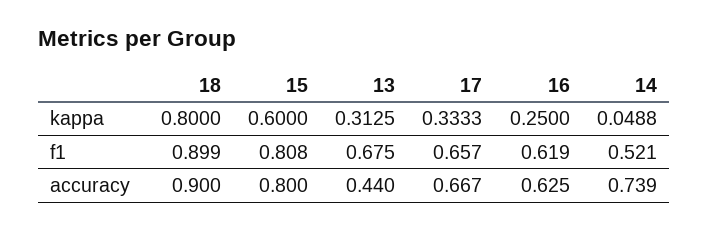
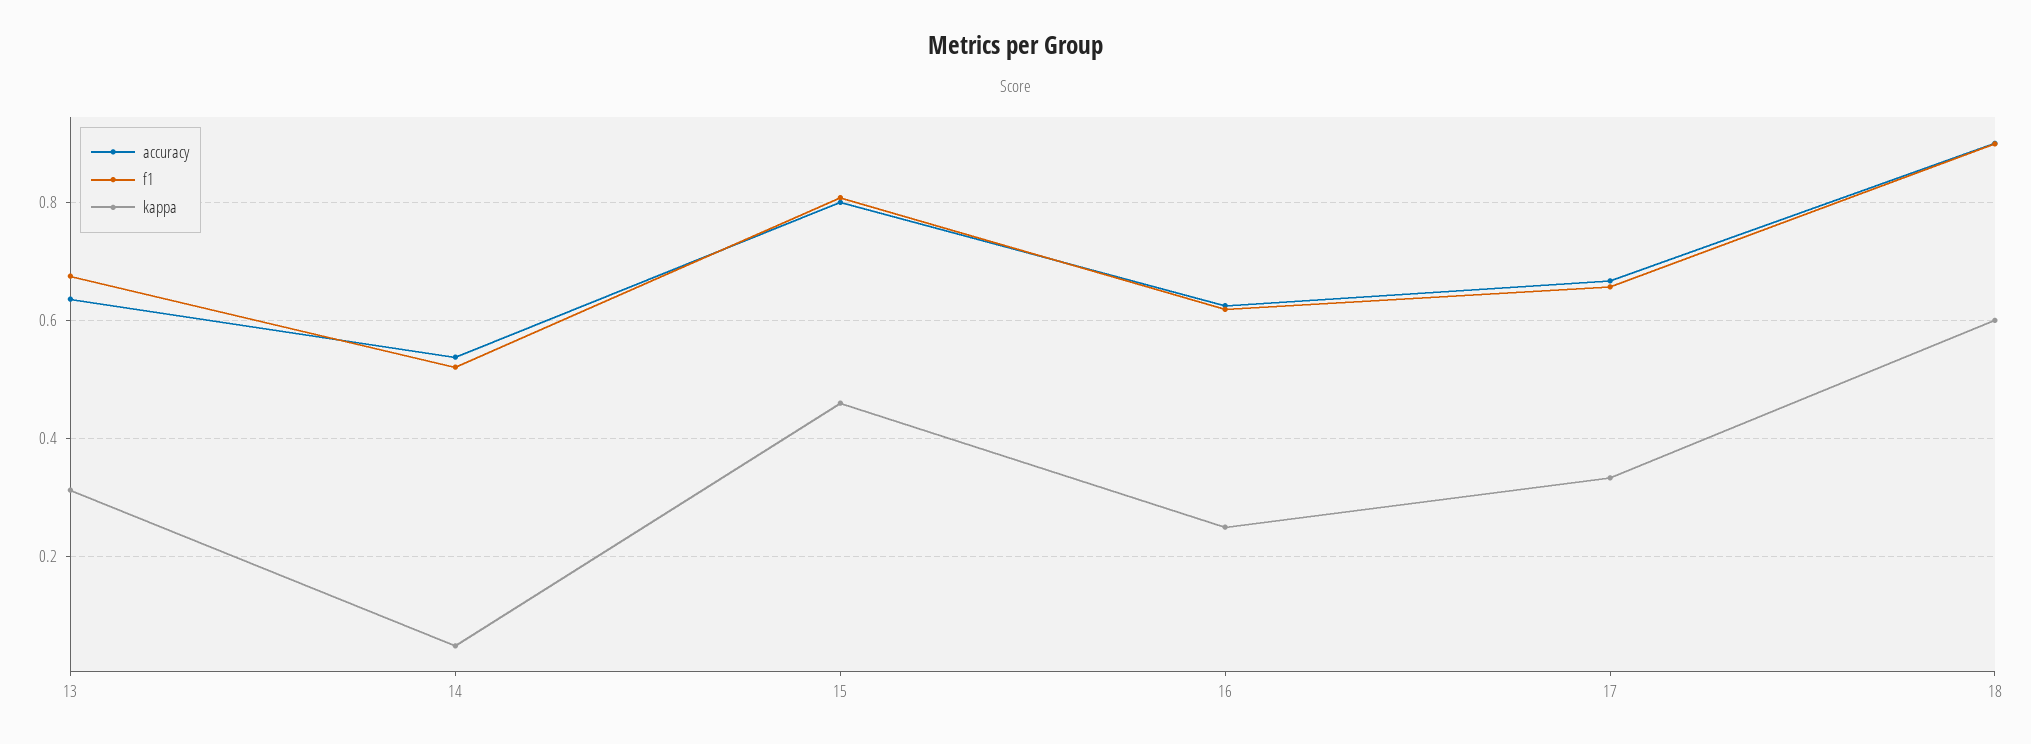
  {
    "kappa": {
-     "18": 0.8,
+     "18": 0.6,
-     "15": 0.6,
+     "15": 0.46,
      "13": 0.3125,
      "17": 0.3333,
      "16": 0.25,
      "14": 0.0488
    },
    "f1": {
      "18": 0.899,
      "15": 0.808,
      "13": 0.675,
      "17": 0.657,
      "16": 0.619,
      "14": 0.521
    },
    "accuracy": {
      "18": 0.9,
      "15": 0.8,
-     "13": 0.44,
+     "13": 0.64,
      "17": 0.667,
      "16": 0.625,
-     "14": 0.739
+     "14": 0.54
    }
  }

